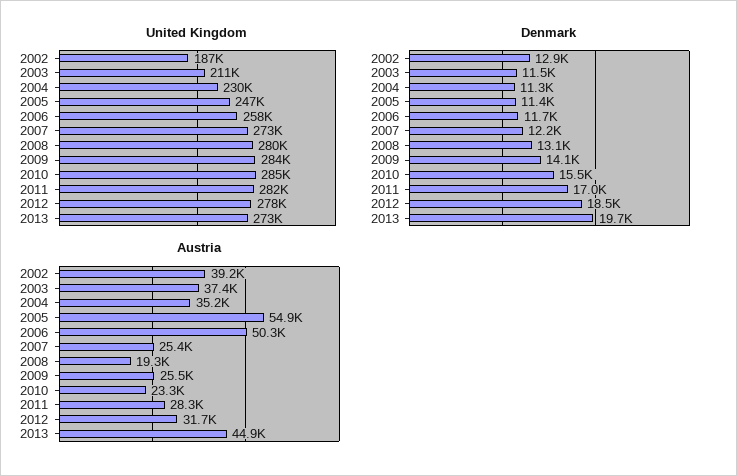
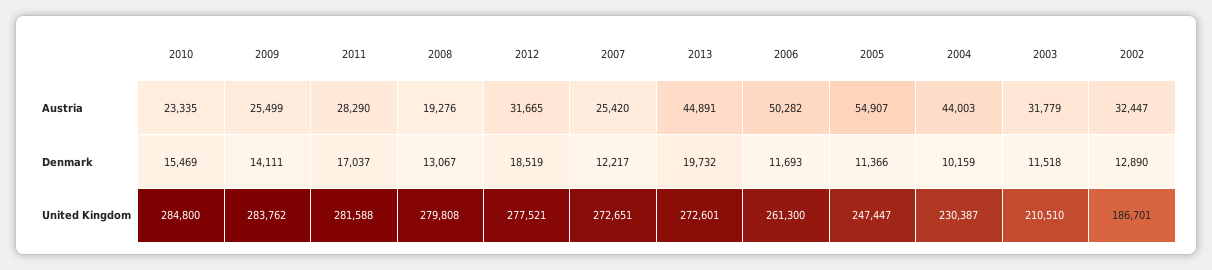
  {
    "United Kingdom": {
      "2002": 186701,
      "2003": 210510,
      "2004": 230387,
      "2005": 247447,
-     "2006": 258000,
+     "2006": 261300,
      "2007": 272651,
      "2008": 279808,
      "2009": 283762,
      "2010": 284800,
      "2011": 281588,
      "2012": 277521,
      "2013": 272601
    },
    "Denmark": {
      "2002": 12890,
      "2003": 11518,
-     "2004": 11300,
+     "2004": 10159,
      "2005": 11366,
      "2006": 11693,
      "2007": 12217,
      "2008": 13067,
      "2009": 14111,
      "2010": 15469,
      "2011": 17037,
      "2012": 18519,
      "2013": 19732
    },
    "Austria": {
-     "2002": 39200,
+     "2002": 32447,
-     "2003": 37400,
+     "2003": 31779,
-     "2004": 35200,
+     "2004": 44003,
      "2005": 54907,
      "2006": 50282,
      "2007": 25420,
      "2008": 19276,
      "2009": 25499,
      "2010": 23335,
      "2011": 28290,
      "2012": 31665,
      "2013": 44891
    }
  }

